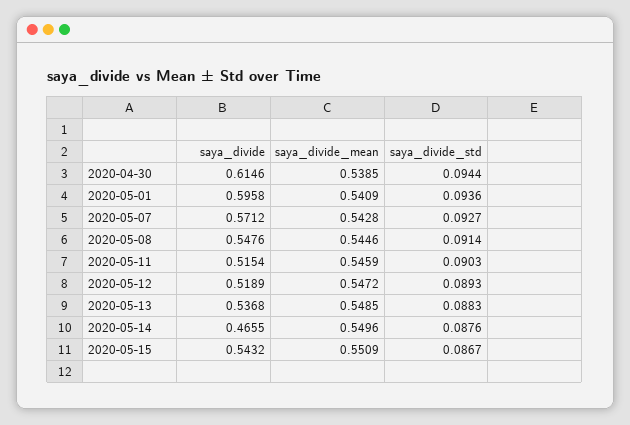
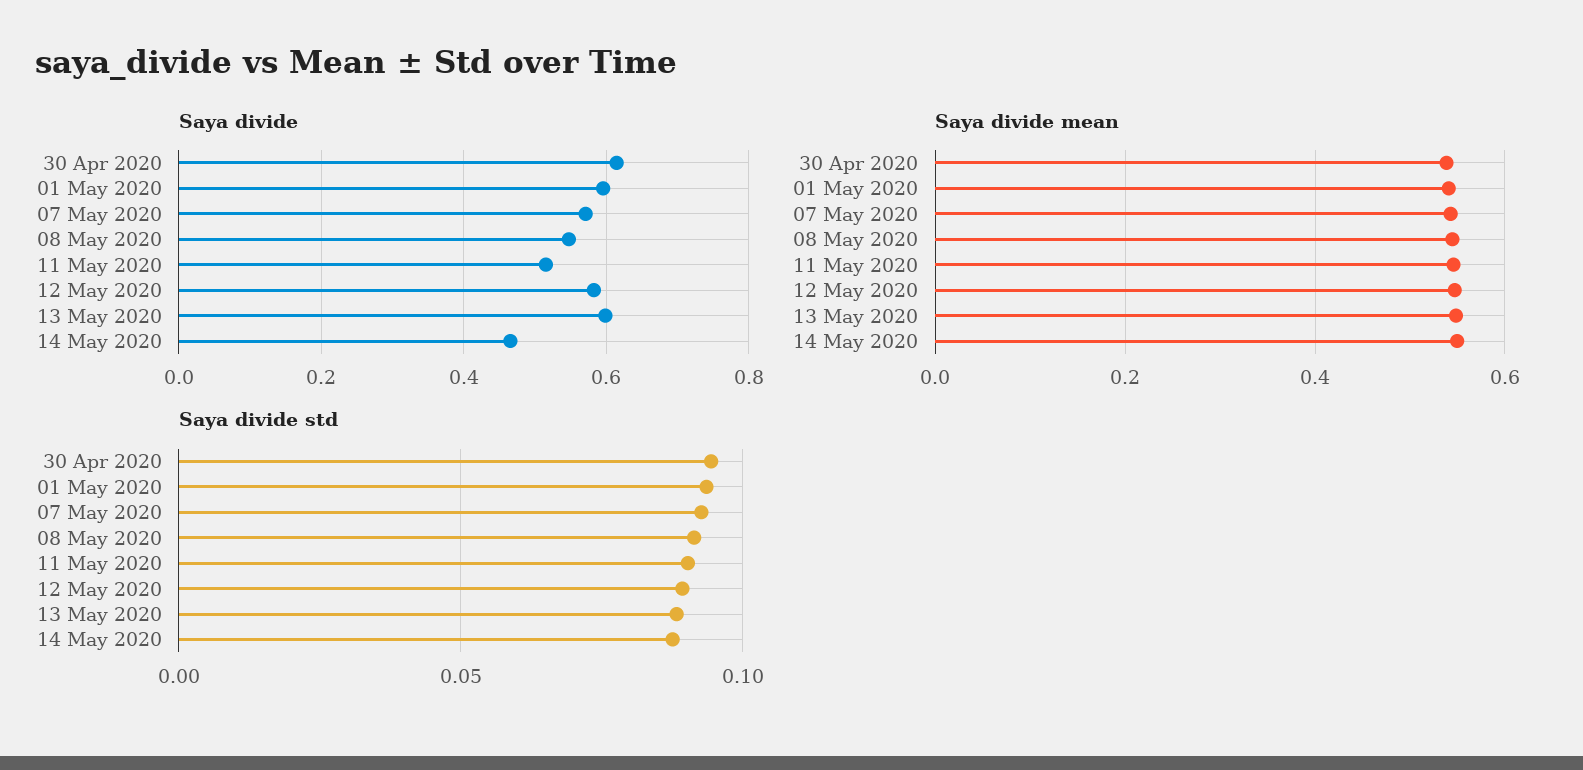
  {
    "saya_divide": {
      "2020-04-30": 0.6146,
      "2020-05-01": 0.5958,
      "2020-05-07": 0.5712,
      "2020-05-08": 0.5476,
      "2020-05-11": 0.5154,
-     "2020-05-12": 0.5189,
+     "2020-05-12": 0.58,
-     "2020-05-13": 0.5368,
+     "2020-05-13": 0.6,
-     "2020-05-14": 0.4655,
+     "2020-05-14": 0.4655
-     "2020-05-15": 0.5432
    },
    "saya_divide_mean": {
      "2020-04-30": 0.5385,
      "2020-05-01": 0.5409,
      "2020-05-07": 0.5428,
      "2020-05-08": 0.5446,
      "2020-05-11": 0.5459,
      "2020-05-12": 0.5472,
      "2020-05-13": 0.5485,
-     "2020-05-14": 0.5496,
+     "2020-05-14": 0.5496
-     "2020-05-15": 0.5509
    },
    "saya_divide_std": {
      "2020-04-30": 0.0944,
      "2020-05-01": 0.0936,
      "2020-05-07": 0.0927,
      "2020-05-08": 0.0914,
      "2020-05-11": 0.0903,
      "2020-05-12": 0.0893,
      "2020-05-13": 0.0883,
-     "2020-05-14": 0.0876,
+     "2020-05-14": 0.0876
-     "2020-05-15": 0.0867
    }
  }

